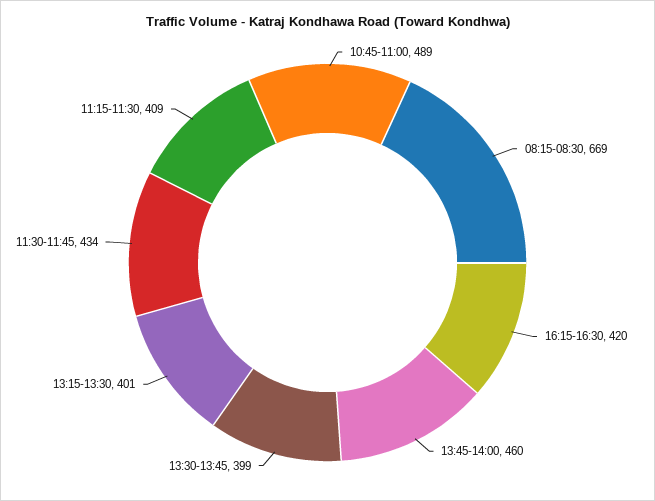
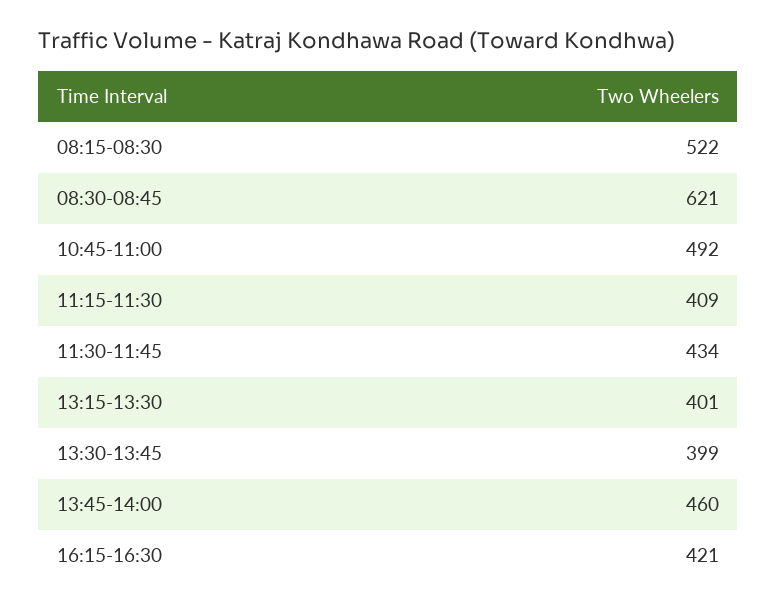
  {
-   "10:45-11:00": 489,
+   "10:45-11:00": 492,
-   "08:15-08:30": 669,
+   "08:15-08:30": 522,
-   "16:15-16:30": 420,
+   "16:15-16:30": 421,
    "13:45-14:00": 460,
    "13:30-13:45": 399,
    "13:15-13:30": 401,
    "11:30-11:45": 434,
-   "11:15-11:30": 409
+   "11:15-11:30": 409,
+   "08:30-08:45": 621
  }

